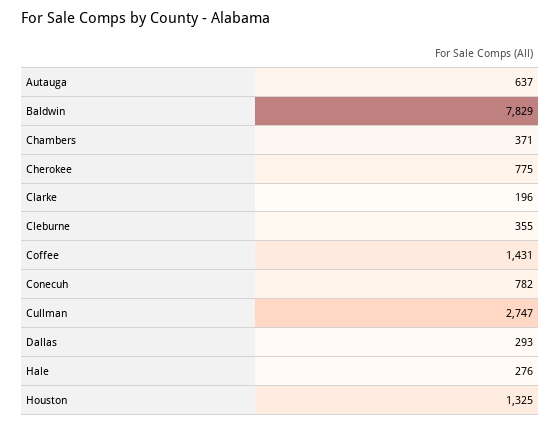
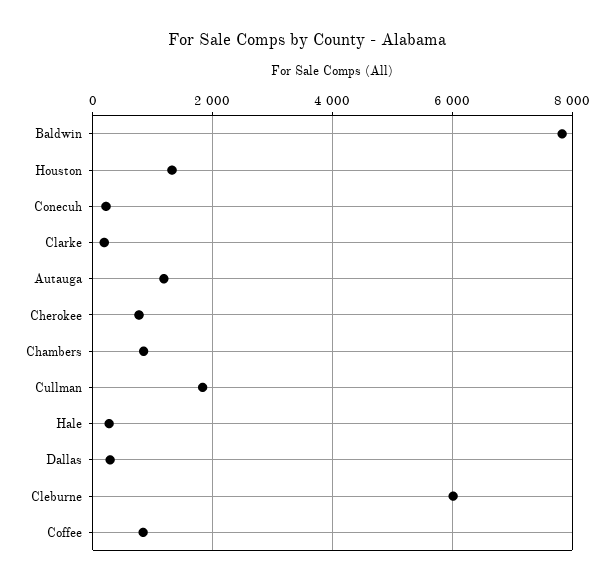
  {
-   "Autauga": 637,
+   "Autauga": 1200,
    "Baldwin": 7829,
-   "Chambers": 371,
+   "Chambers": 800,
    "Cherokee": 775,
    "Clarke": 196,
-   "Cleburne": 355,
+   "Cleburne": 6000,
-   "Coffee": 1431,
+   "Coffee": 800,
-   "Conecuh": 782,
+   "Conecuh": 200,
-   "Cullman": 2747,
+   "Cullman": 1800,
    "Dallas": 293,
    "Hale": 276,
    "Houston": 1325
  }

